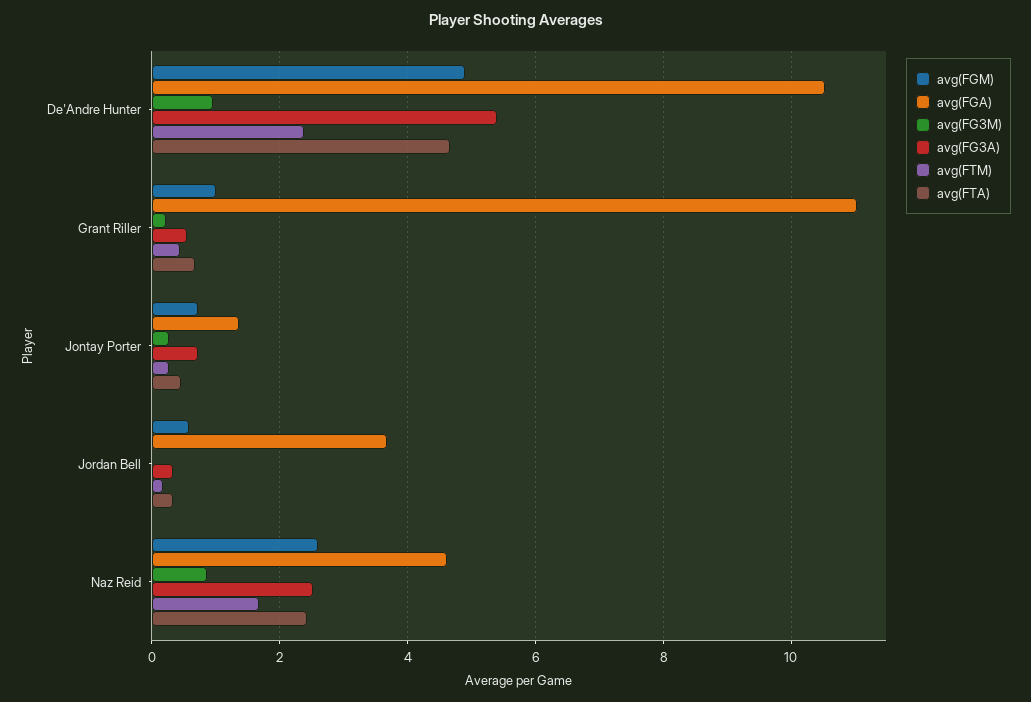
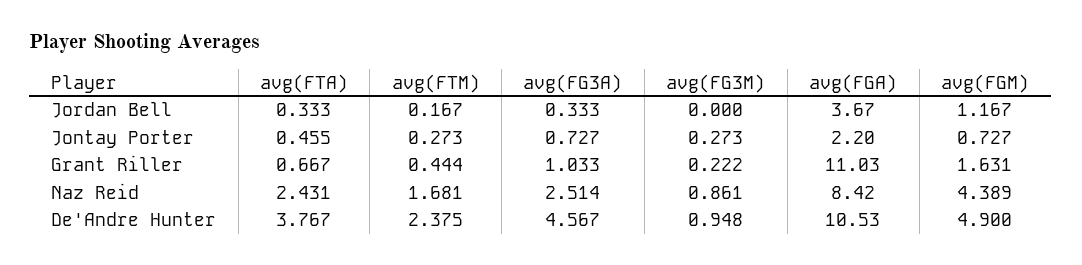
  {
    "avg(FGM)": {
      "De'Andre Hunter": 4.9,
-     "Grant Riller": 1,
+     "Grant Riller": 1.631,
      "Jontay Porter": 0.727,
-     "Jordan Bell": 0.6,
+     "Jordan Bell": 1.167,
-     "Naz Reid": 2.6
+     "Naz Reid": 4.389
    },
    "avg(FGA)": {
      "De'Andre Hunter": 10.53,
      "Grant Riller": 11.03,
-     "Jontay Porter": 1.4,
+     "Jontay Porter": 2.2,
      "Jordan Bell": 3.67,
-     "Naz Reid": 4.6
+     "Naz Reid": 8.42
    },
    "avg(FG3M)": {
      "De'Andre Hunter": 0.948,
      "Grant Riller": 0.222,
      "Jontay Porter": 0.273,
      "Jordan Bell": 0,
      "Naz Reid": 0.861
    },
    "avg(FG3A)": {
-     "De'Andre Hunter": 5.4,
+     "De'Andre Hunter": 4.567,
-     "Grant Riller": 0.6,
+     "Grant Riller": 1.033,
      "Jontay Porter": 0.727,
      "Jordan Bell": 0.333,
      "Naz Reid": 2.514
    },
    "avg(FTM)": {
      "De'Andre Hunter": 2.375,
      "Grant Riller": 0.444,
      "Jontay Porter": 0.273,
      "Jordan Bell": 0.167,
      "Naz Reid": 1.681
    },
    "avg(FTA)": {
-     "De'Andre Hunter": 4.6,
+     "De'Andre Hunter": 3.767,
      "Grant Riller": 0.667,
      "Jontay Porter": 0.455,
      "Jordan Bell": 0.333,
      "Naz Reid": 2.431
    }
  }

